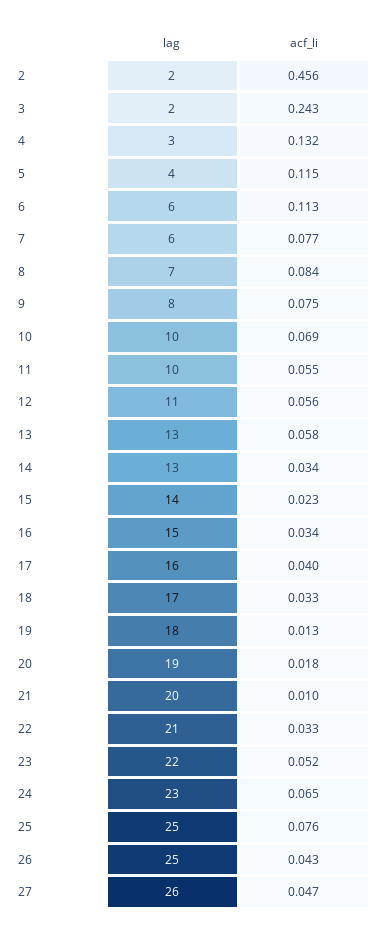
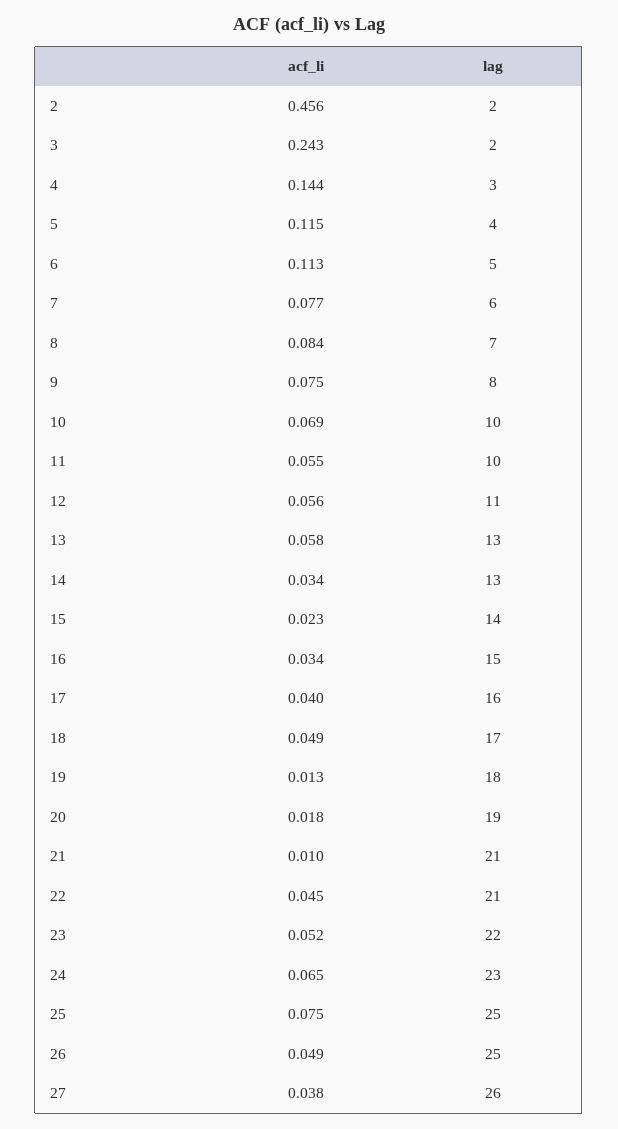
  {
    "lag": {
      "2": 2,
      "3": 2,
      "4": 3,
      "5": 4,
-     "6": 6,
+     "6": 5,
      "7": 6,
      "8": 7,
      "9": 8,
      "10": 10,
      "11": 10,
      "12": 11,
      "13": 13,
      "14": 13,
      "15": 14,
      "16": 15,
      "17": 16,
      "18": 17,
      "19": 18,
      "20": 19,
-     "21": 20,
+     "21": 21,
      "22": 21,
      "23": 22,
      "24": 23,
      "25": 25,
      "26": 25,
      "27": 26
    },
    "acf_li": {
      "2": 0.456,
      "3": 0.243,
-     "4": 0.132,
+     "4": 0.144,
      "5": 0.115,
      "6": 0.113,
      "7": 0.077,
      "8": 0.084,
      "9": 0.075,
      "10": 0.069,
      "11": 0.055,
      "12": 0.056,
      "13": 0.058,
      "14": 0.034,
      "15": 0.023,
      "16": 0.034,
      "17": 0.04,
-     "18": 0.033,
+     "18": 0.049,
      "19": 0.013,
      "20": 0.018,
      "21": 0.01,
-     "22": 0.033,
+     "22": 0.045,
      "23": 0.052,
      "24": 0.065,
-     "25": 0.076,
+     "25": 0.075,
-     "26": 0.043,
+     "26": 0.049,
-     "27": 0.047
+     "27": 0.038
    }
  }

